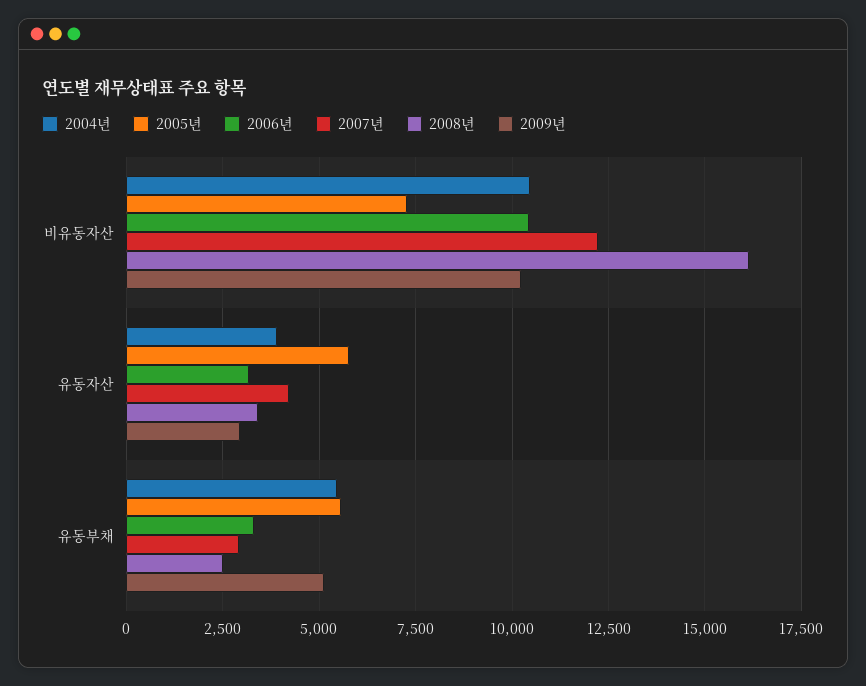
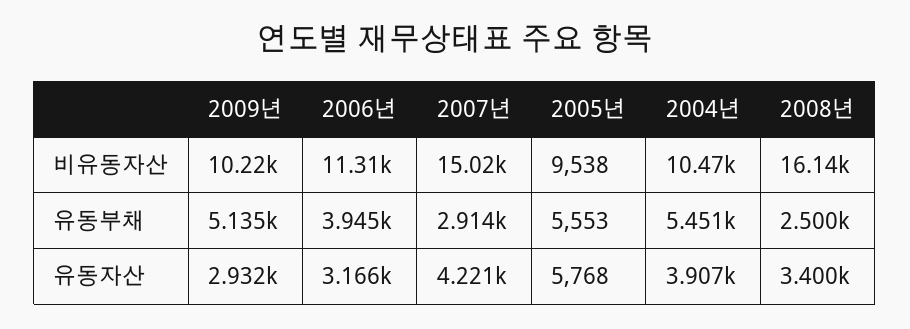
  {
    "2004년": {
      "비유동자산": 10470,
      "유동자산": 3907,
      "유동부채": 5451
    },
    "2005년": {
-     "비유동자산": 7250,
+     "비유동자산": 9538,
      "유동자산": 5768,
      "유동부채": 5553
    },
    "2006년": {
-     "비유동자산": 10500,
+     "비유동자산": 11310,
      "유동자산": 3166,
-     "유동부채": 3250
+     "유동부채": 3945
    },
    "2007년": {
-     "비유동자산": 12250,
+     "비유동자산": 15020,
      "유동자산": 4221,
      "유동부채": 2914
    },
    "2008년": {
      "비유동자산": 16140,
      "유동자산": 3400,
      "유동부채": 2500
    },
    "2009년": {
      "비유동자산": 10220,
      "유동자산": 2932,
      "유동부채": 5135
    }
  }

